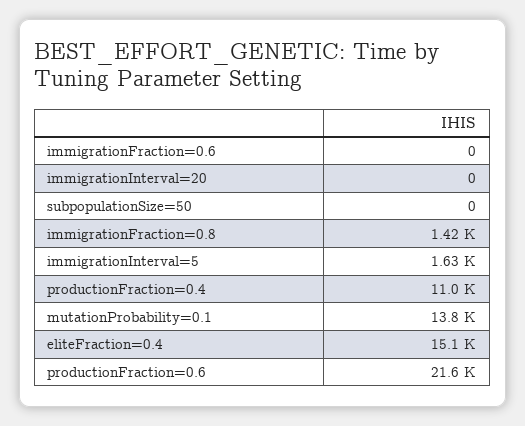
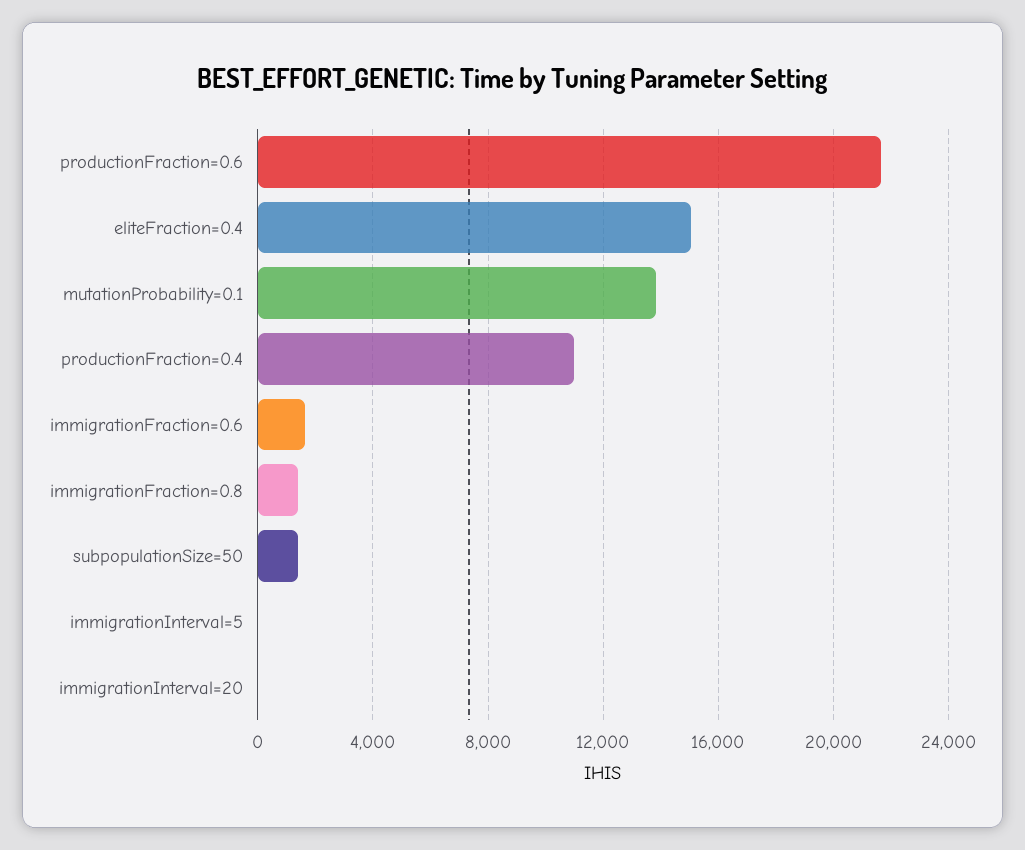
  {
-   "immigrationFraction=0.6": 0,
+   "immigrationFraction=0.6": 1500,
    "immigrationInterval=20": 0,
-   "subpopulationSize=50": 0,
+   "subpopulationSize=50": 1500,
    "immigrationFraction=0.8": 1420,
-   "immigrationInterval=5": 1630,
+   "immigrationInterval=5": 0,
    "productionFraction=0.4": 11000,
    "mutationProbability=0.1": 13800,
    "eliteFraction=0.4": 15100,
    "productionFraction=0.6": 21600
  }

